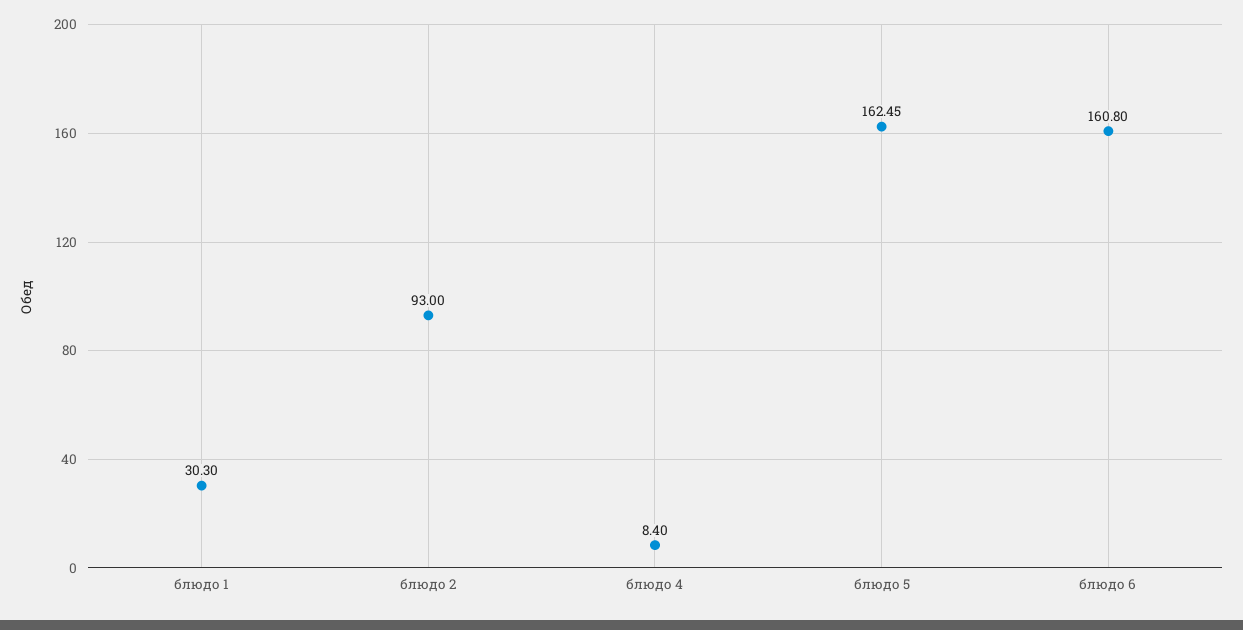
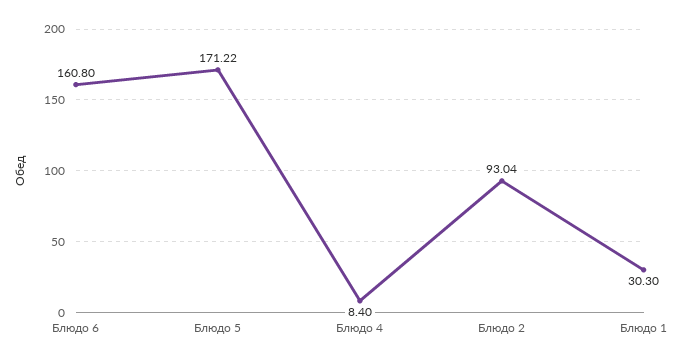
  {
    "блюдо 1": 30.3,
-   "блюдо 2": 93,
+   "блюдо 2": 93.04,
    "блюдо 4": 8.4,
-   "блюдо 5": 162.45,
+   "блюдо 5": 171.22,
    "блюдо 6": 160.8
  }

